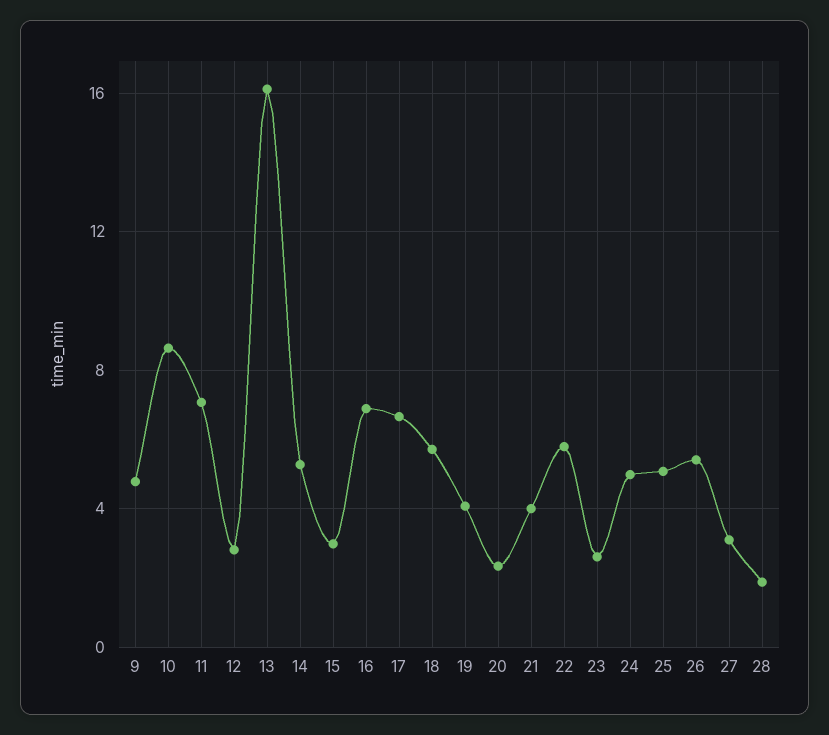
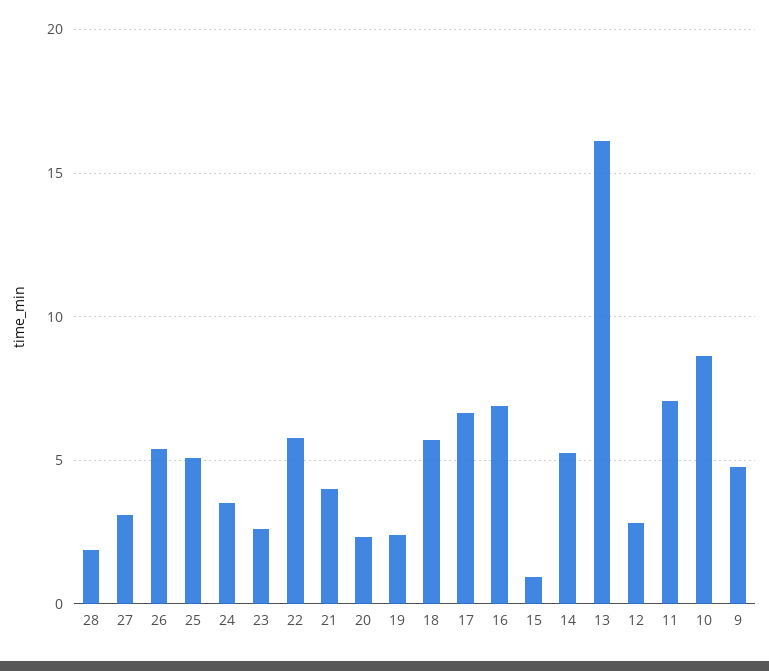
  {
    "9": 5,
    "10": 8.5,
    "11": 7,
    "12": 3,
    "13": 16,
    "14": 5.5,
-   "15": 3,
+   "15": 1,
    "16": 7,
    "17": 6.5,
    "18": 5.5,
-   "19": 4,
+   "19": 2.5,
    "20": 2.5,
    "21": 4,
    "22": 6,
    "23": 2.5,
-   "24": 5,
+   "24": 3.5,
    "25": 5,
    "26": 5.5,
    "27": 3,
    "28": 2
  }

